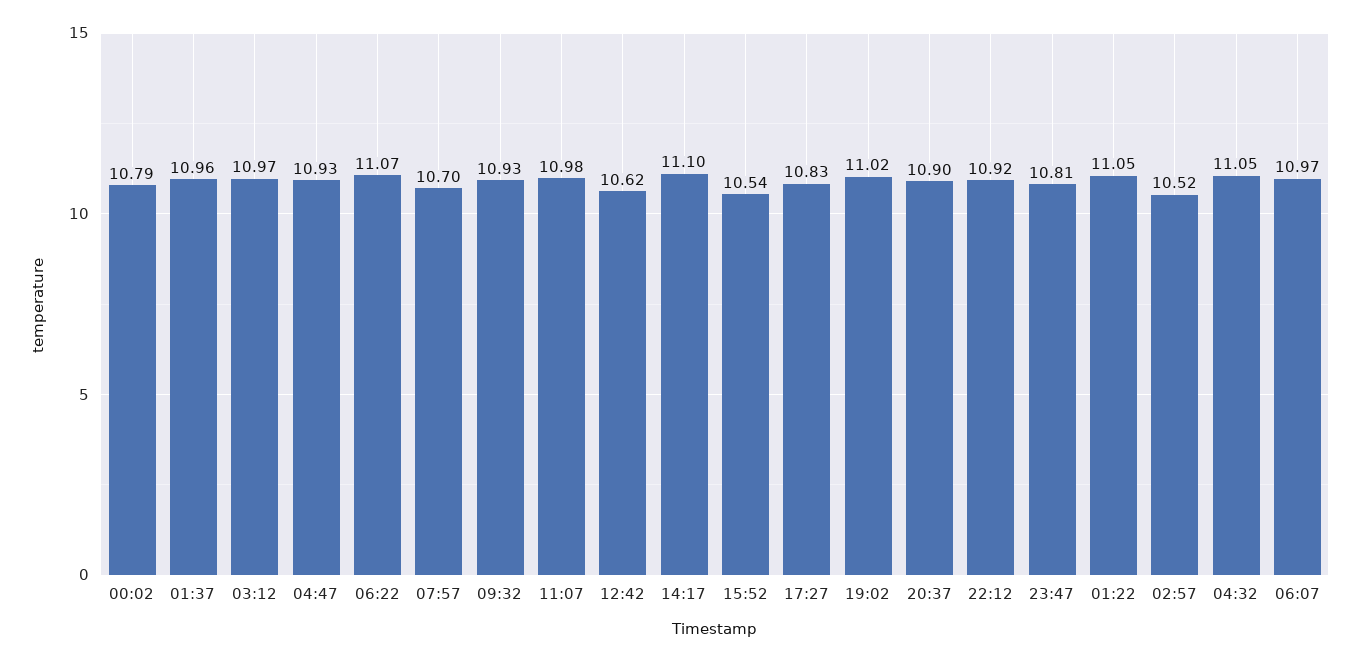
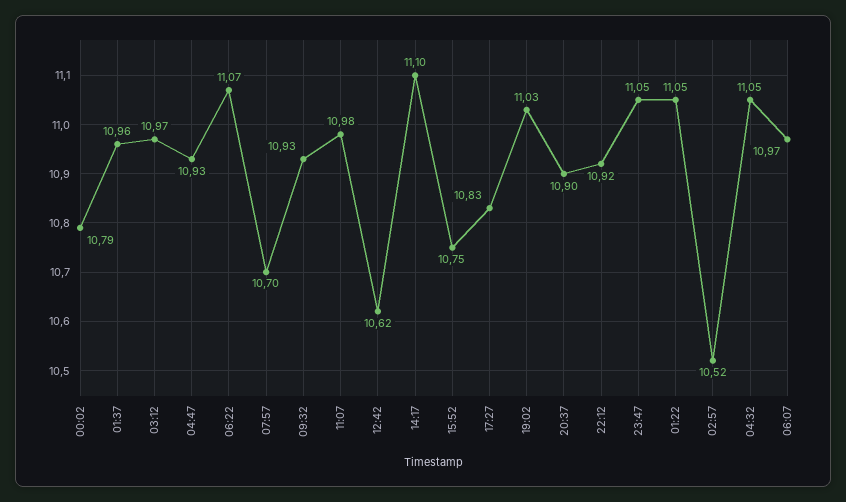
  {
    "00:02": 10.79,
    "01:37": 10.96,
    "03:12": 10.97,
    "04:47": 10.93,
    "06:22": 11.07,
    "07:57": 10.7,
    "09:32": 10.93,
    "11:07": 10.98,
    "12:42": 10.62,
    "14:17": 11.1,
-   "15:52": 10.54,
+   "15:52": 10.75,
    "17:27": 10.83,
-   "19:02": 11.02,
+   "19:02": 11.03,
    "20:37": 10.9,
    "22:12": 10.92,
-   "23:47": 10.81,
+   "23:47": 11.05,
    "01:22": 11.05,
    "02:57": 10.52,
    "04:32": 11.05,
    "06:07": 10.97
  }

